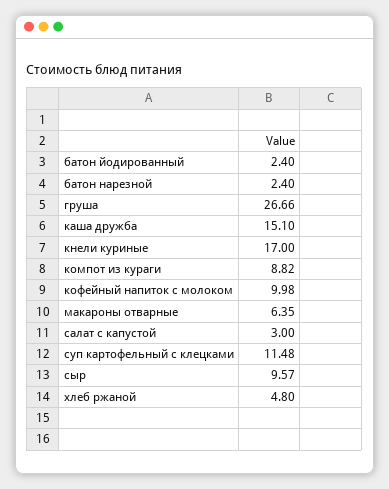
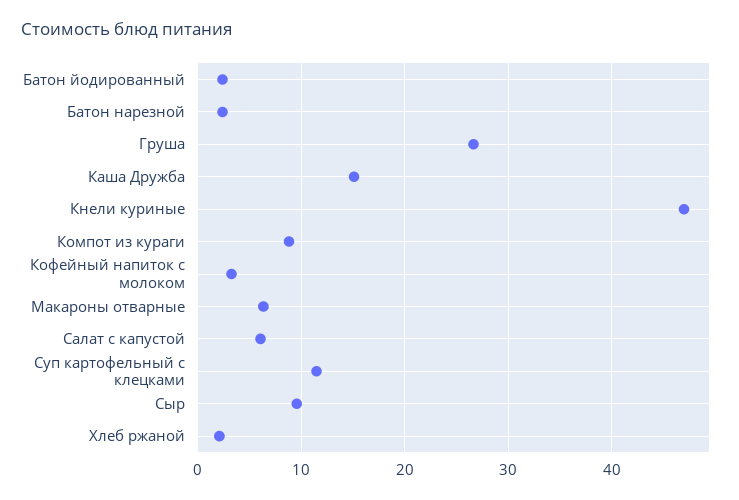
  {
    "батон йодированный": 2.4,
    "батон нарезной": 2.4,
    "груша": 26.66,
    "каша дружба": 15.1,
-   "кнели куриные": 17,
+   "кнели куриные": 47,
    "компот из кураги": 8.82,
-   "кофейный напиток с молоком": 9.98,
+   "кофейный напиток с молоком": 3,
    "макароны отварные": 6.35,
-   "салат с капустой": 3,
+   "салат с капустой": 6,
    "суп картофельный с клецками": 11.48,
    "сыр": 9.57,
-   "хлеб ржаной": 4.8
+   "хлеб ржаной": 2
  }

